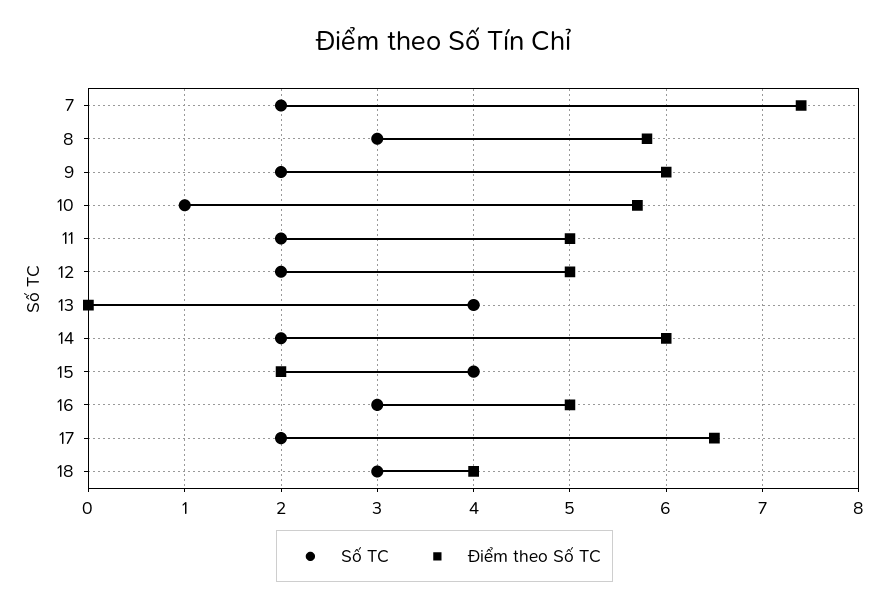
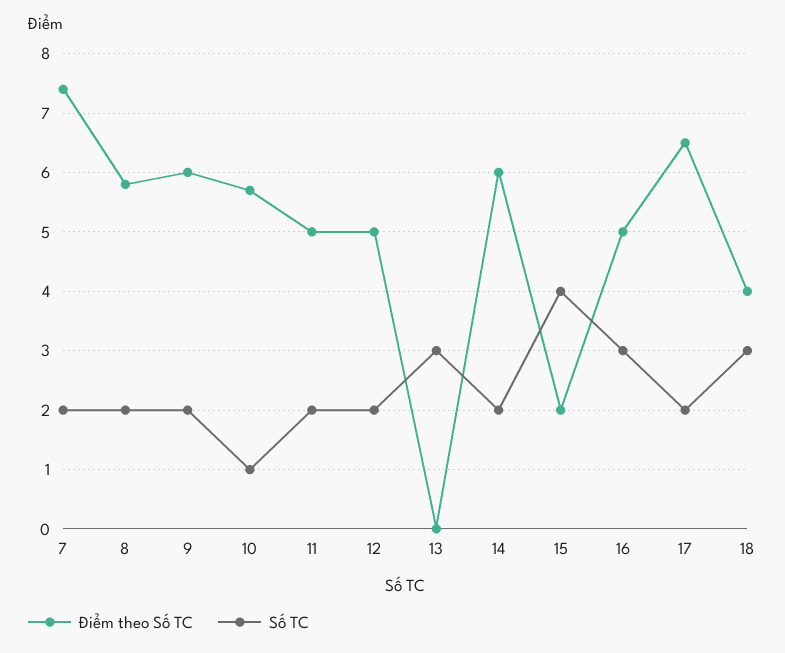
  {
    "Số TC": {
      "7": 2,
-     "8": 3,
+     "8": 2,
      "9": 2,
      "10": 1,
      "11": 2,
      "12": 2,
-     "13": 4,
+     "13": 3,
      "14": 2,
      "15": 4,
      "16": 3,
      "17": 2,
      "18": 3
    },
    "Điểm theo Số TC": {
      "7": 7.4,
      "8": 5.8,
      "9": 6,
      "10": 5.7,
      "11": 5,
      "12": 5,
      "13": 0,
      "14": 6,
      "15": 2,
      "16": 5,
      "17": 6.5,
      "18": 4
    }
  }

